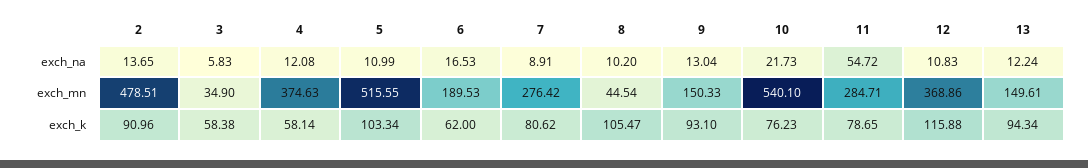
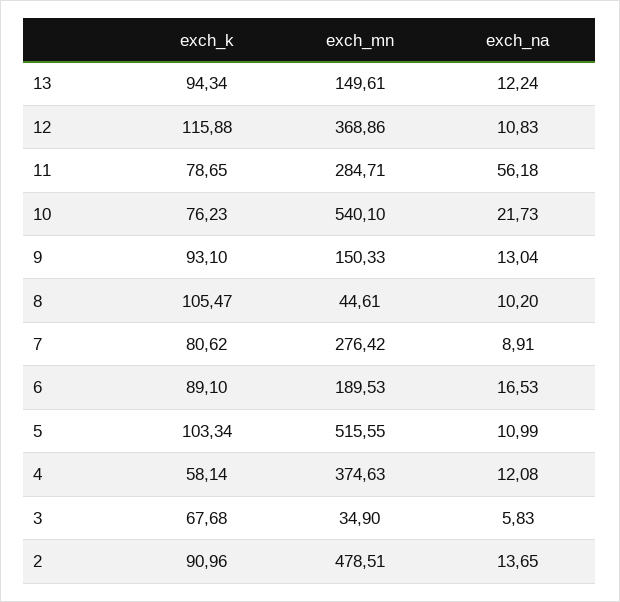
  {
    "2": {
      "exch_na": 13.65,
      "exch_mn": 478.51,
      "exch_k": 90.96
    },
    "3": {
      "exch_na": 5.83,
      "exch_mn": 34.9,
-     "exch_k": 58.38
+     "exch_k": 67.68
    },
    "4": {
      "exch_na": 12.08,
      "exch_mn": 374.63,
      "exch_k": 58.14
    },
    "5": {
      "exch_na": 10.99,
      "exch_mn": 515.55,
      "exch_k": 103.34
    },
    "6": {
      "exch_na": 16.53,
      "exch_mn": 189.53,
-     "exch_k": 62
+     "exch_k": 89.1
    },
    "7": {
      "exch_na": 8.91,
      "exch_mn": 276.42,
      "exch_k": 80.62
    },
    "8": {
      "exch_na": 10.2,
-     "exch_mn": 44.54,
+     "exch_mn": 44.61,
      "exch_k": 105.47
    },
    "9": {
      "exch_na": 13.04,
      "exch_mn": 150.33,
      "exch_k": 93.1
    },
    "10": {
      "exch_na": 21.73,
      "exch_mn": 540.1,
      "exch_k": 76.23
    },
    "11": {
-     "exch_na": 54.72,
+     "exch_na": 56.18,
      "exch_mn": 284.71,
      "exch_k": 78.65
    },
    "12": {
      "exch_na": 10.83,
      "exch_mn": 368.86,
      "exch_k": 115.88
    },
    "13": {
      "exch_na": 12.24,
      "exch_mn": 149.61,
      "exch_k": 94.34
    }
  }

